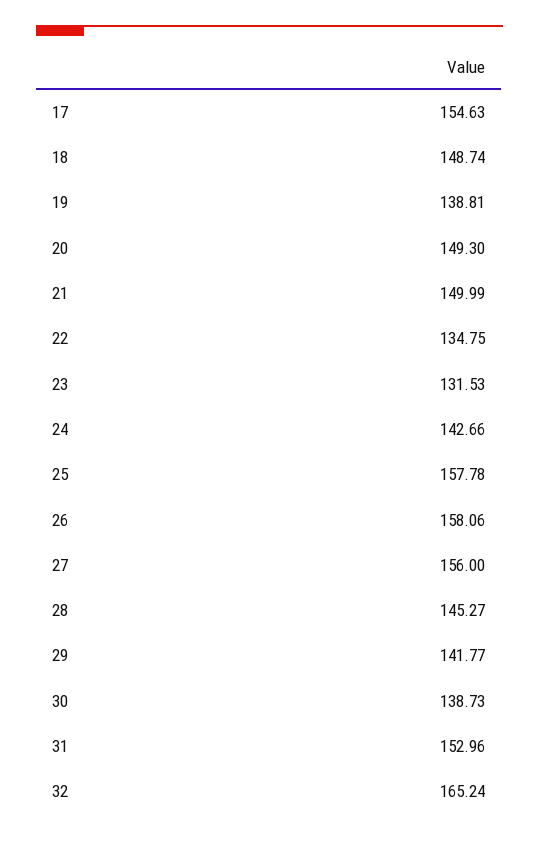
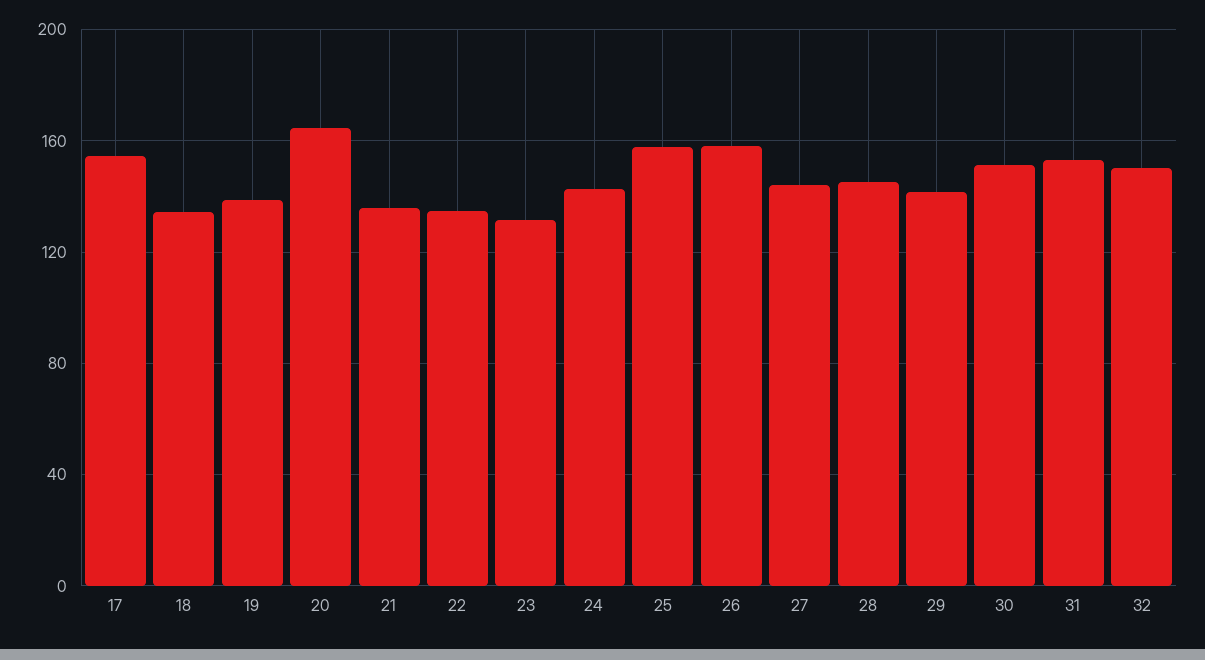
  {
    "17": 154.63,
-   "18": 148.74,
+   "18": 135,
    "19": 138.81,
-   "20": 149.3,
+   "20": 165,
-   "21": 149.99,
+   "21": 135,
    "22": 134.75,
    "23": 131.53,
    "24": 142.66,
    "25": 157.78,
    "26": 158.06,
-   "27": 156,
+   "27": 145,
    "28": 145.27,
    "29": 141.77,
-   "30": 138.73,
+   "30": 150,
    "31": 152.96,
-   "32": 165.24
+   "32": 150
  }

